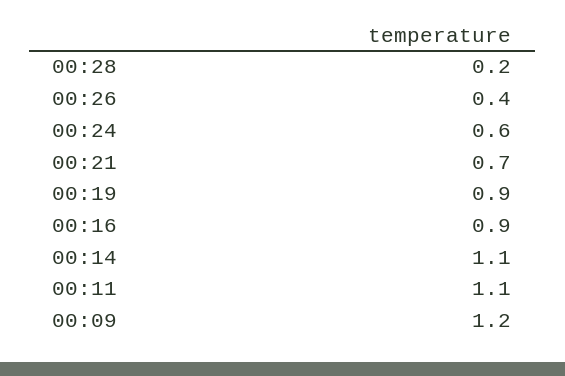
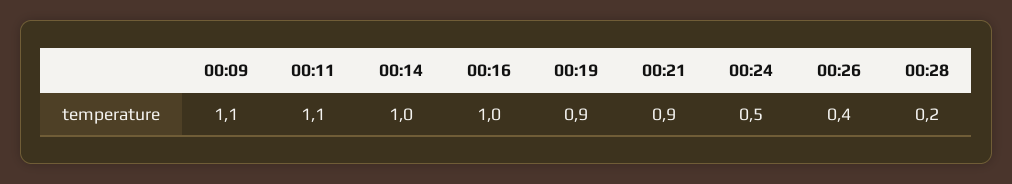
  {
    "00:28": 0.2,
    "00:26": 0.4,
-   "00:24": 0.6,
+   "00:24": 0.5,
-   "00:21": 0.7,
+   "00:21": 0.9,
    "00:19": 0.9,
-   "00:16": 0.9,
+   "00:16": 1,
-   "00:14": 1.1,
+   "00:14": 1,
    "00:11": 1.1,
-   "00:09": 1.2
+   "00:09": 1.1
  }

